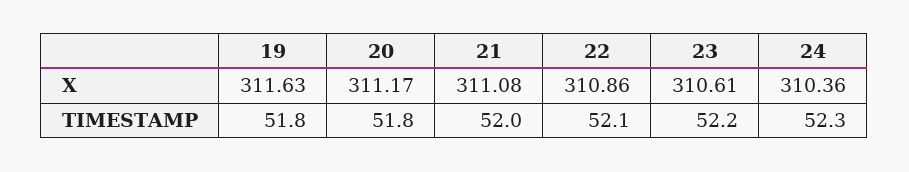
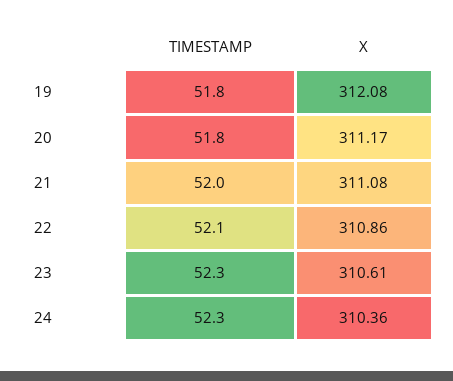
  {
    "19": {
-     "X": 311.63,
+     "X": 312.08,
      "TIMESTAMP": 51.8
    },
    "20": {
      "X": 311.17,
      "TIMESTAMP": 51.8
    },
    "21": {
      "X": 311.08,
      "TIMESTAMP": 52
    },
    "22": {
      "X": 310.86,
      "TIMESTAMP": 52.1
    },
    "23": {
      "X": 310.61,
-     "TIMESTAMP": 52.2
+     "TIMESTAMP": 52.3
    },
    "24": {
      "X": 310.36,
      "TIMESTAMP": 52.3
    }
  }

